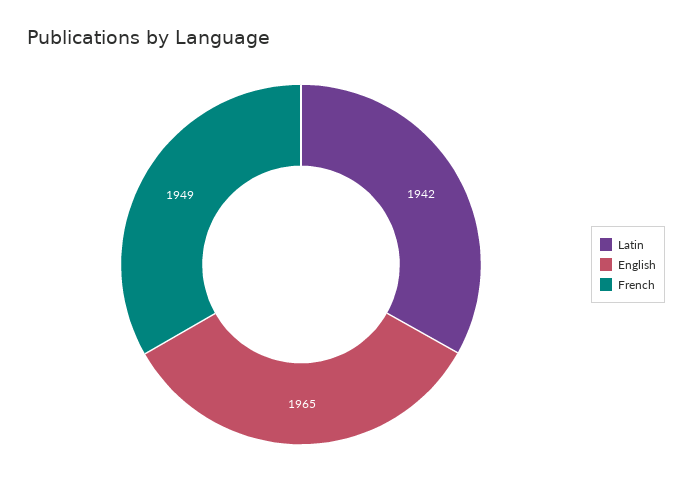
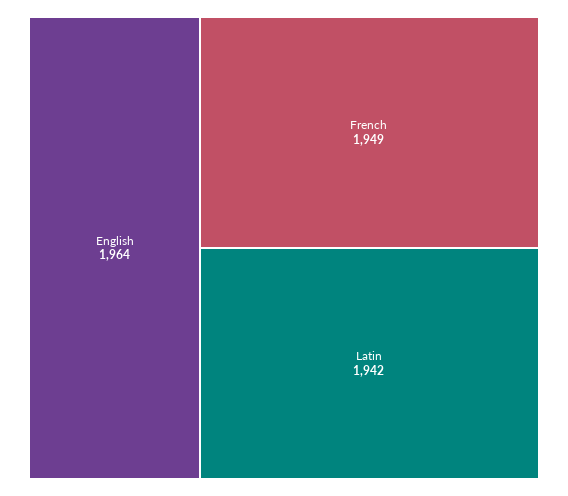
  {
    "Latin": 1942,
-   "English": 1965,
+   "English": 1964,
    "French": 1949
  }

